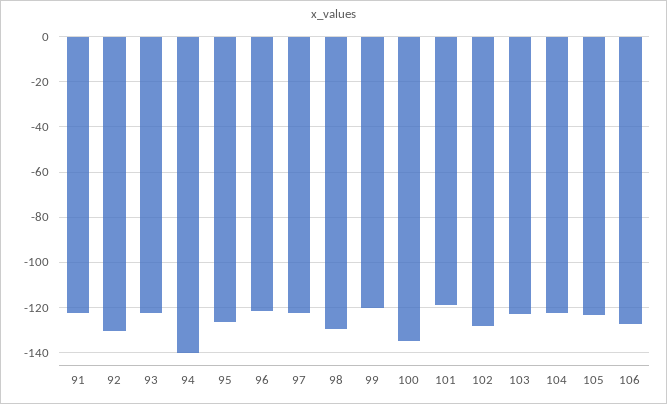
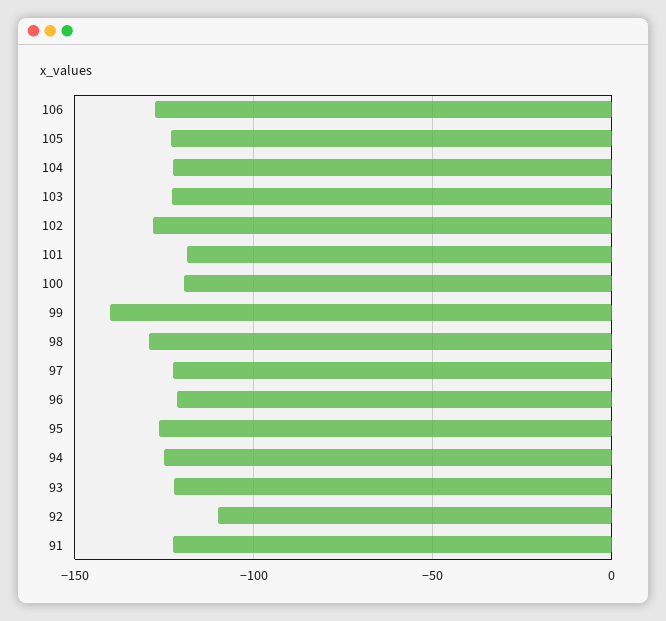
  {
    "91": -125,
-   "92": -130,
+   "92": -110,
    "93": -120,
-   "94": -140,
+   "94": -125,
    "95": -125,
    "96": -120,
    "97": -125,
    "98": -130,
-   "99": -120,
+   "99": -140,
-   "100": -135,
+   "100": -120,
    "101": -120,
    "102": -130,
    "103": -125,
    "104": -125,
    "105": -125,
    "106": -130
  }

